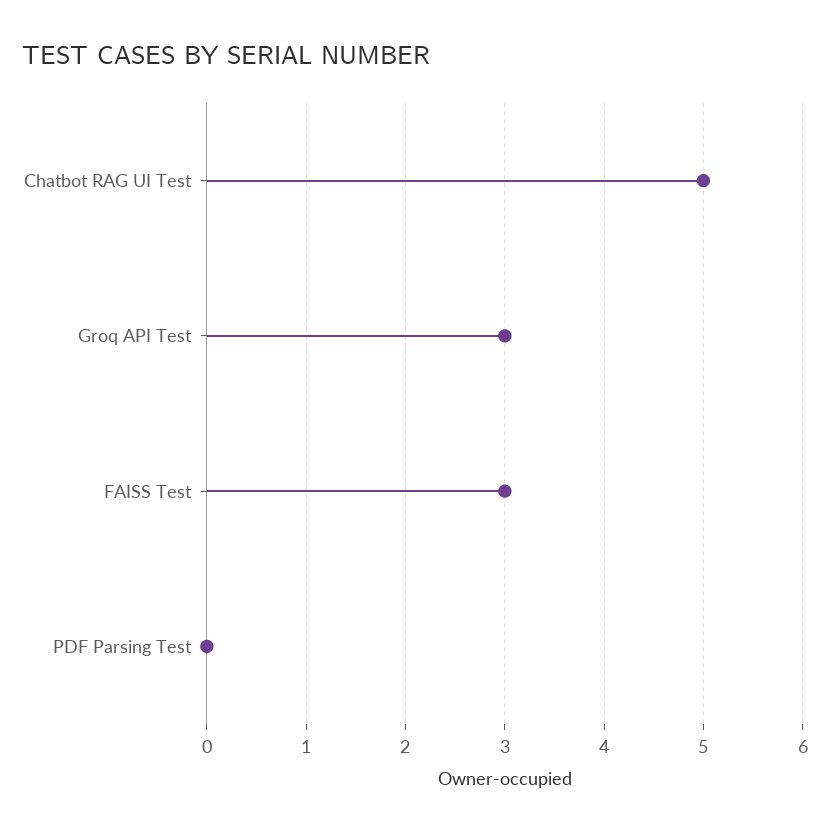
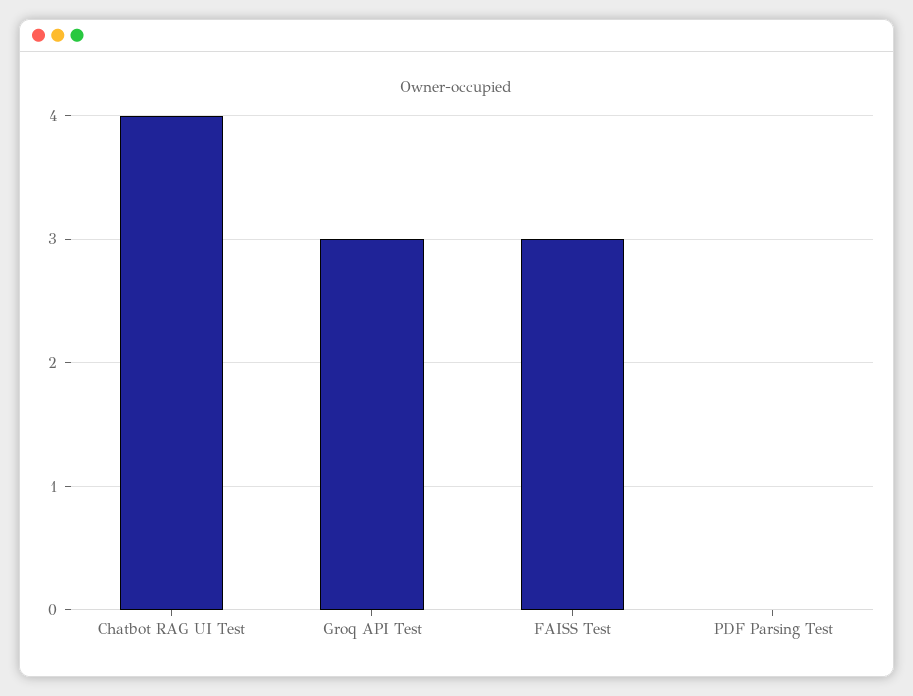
  {
-   "Chatbot RAG UI Test": 5,
+   "Chatbot RAG UI Test": 4,
    "Groq API Test": 3,
    "FAISS Test": 3,
    "PDF Parsing Test": 0
  }

